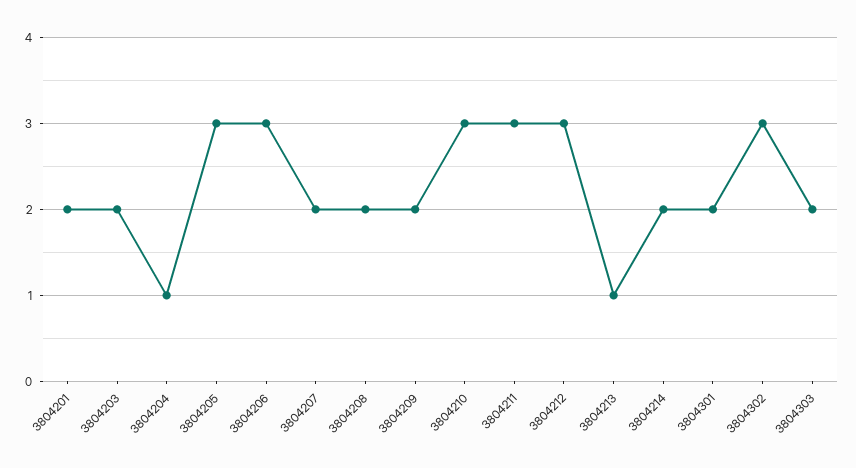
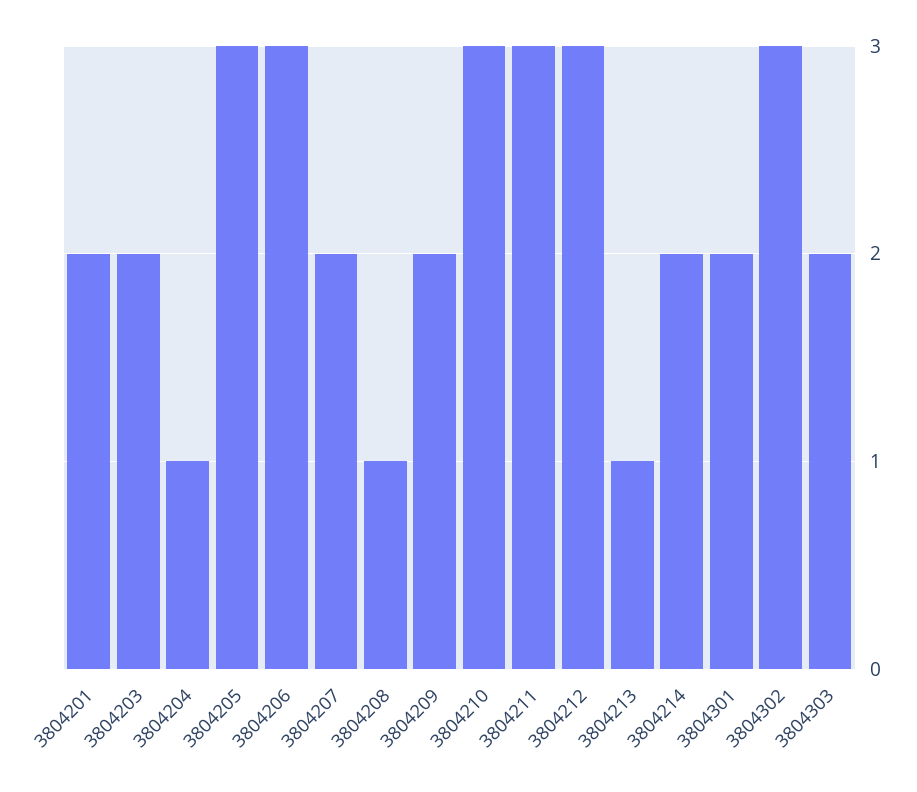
  {
    "3804201": 2,
    "3804203": 2,
    "3804204": 1,
    "3804205": 3,
    "3804206": 3,
    "3804207": 2,
-   "3804208": 2,
+   "3804208": 1,
    "3804209": 2,
    "3804210": 3,
    "3804211": 3,
    "3804212": 3,
    "3804213": 1,
    "3804214": 2,
    "3804301": 2,
    "3804302": 3,
    "3804303": 2
  }

